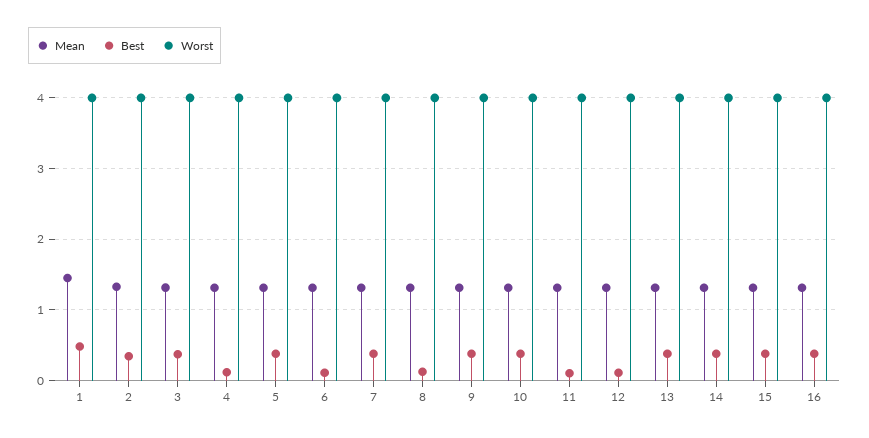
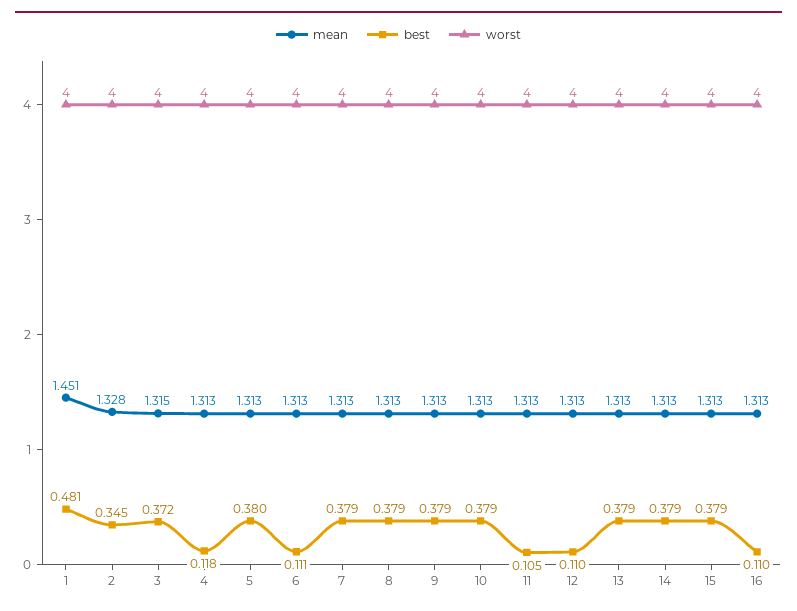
  {
    "Mean": {
      "1": 1.451,
      "2": 1.328,
      "3": 1.315,
      "4": 1.313,
      "5": 1.313,
      "6": 1.313,
      "7": 1.313,
      "8": 1.313,
      "9": 1.313,
      "10": 1.313,
      "11": 1.313,
      "12": 1.313,
      "13": 1.313,
      "14": 1.313,
      "15": 1.313,
      "16": 1.313
    },
    "Best": {
      "1": 0.481,
      "2": 0.345,
      "3": 0.372,
      "4": 0.118,
      "5": 0.38,
      "6": 0.111,
      "7": 0.379,
-     "8": 0.1,
+     "8": 0.379,
      "9": 0.379,
      "10": 0.379,
      "11": 0.105,
      "12": 0.11,
      "13": 0.379,
      "14": 0.379,
      "15": 0.379,
-     "16": 0.4
+     "16": 0.11
    },
    "Worst": {
      "1": 4,
      "2": 4,
      "3": 4,
      "4": 4,
      "5": 4,
      "6": 4,
      "7": 4,
      "8": 4,
      "9": 4,
      "10": 4,
      "11": 4,
      "12": 4,
      "13": 4,
      "14": 4,
      "15": 4,
      "16": 4
    }
  }

